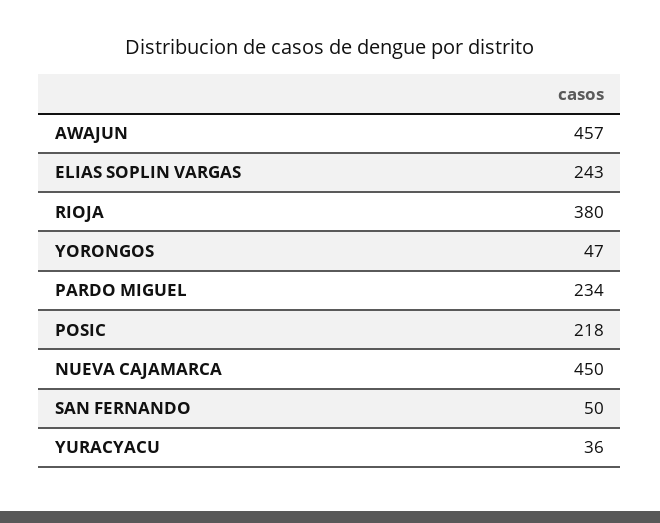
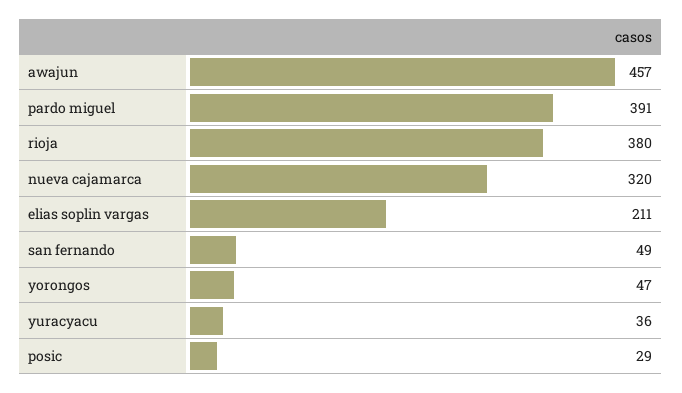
  {
    "AWAJUN": 457,
-   "ELIAS SOPLIN VARGAS": 243,
+   "ELIAS SOPLIN VARGAS": 211,
    "RIOJA": 380,
    "YORONGOS": 47,
-   "PARDO MIGUEL": 234,
+   "PARDO MIGUEL": 391,
-   "POSIC": 218,
+   "POSIC": 29,
-   "NUEVA CAJAMARCA": 450,
+   "NUEVA CAJAMARCA": 320,
-   "SAN FERNANDO": 50,
+   "SAN FERNANDO": 49,
    "YURACYACU": 36
  }

